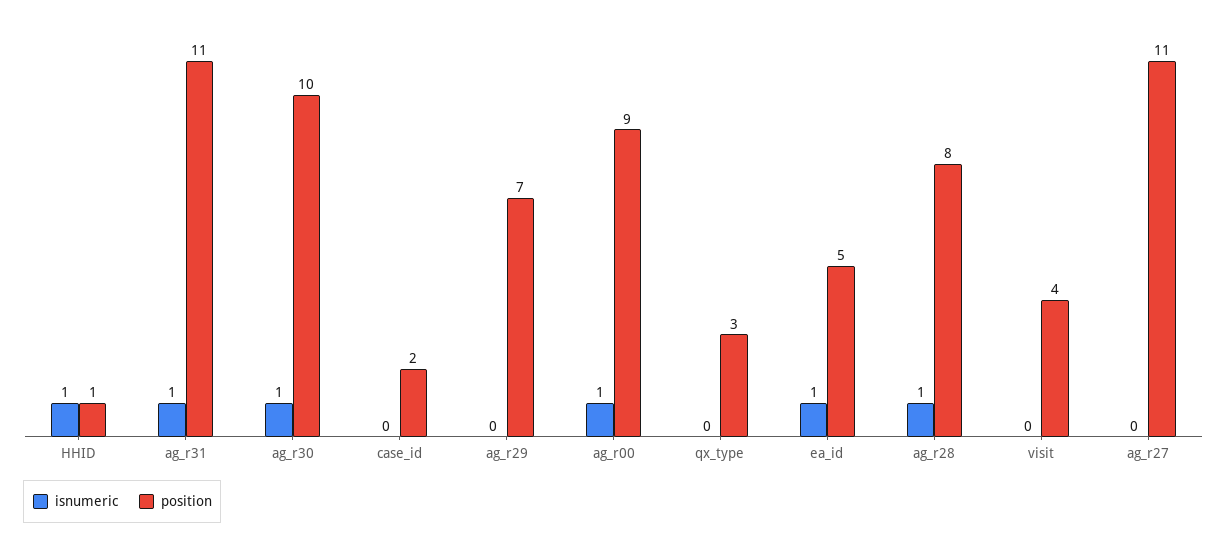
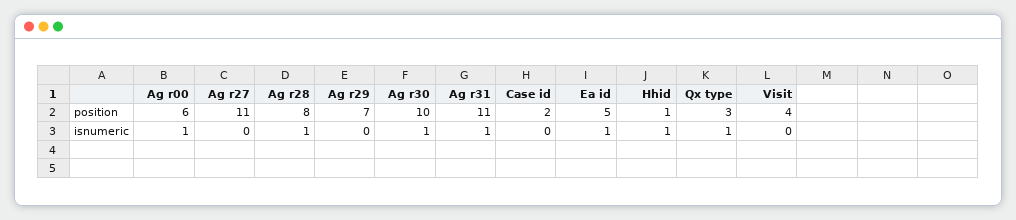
  {
    "isnumeric": {
      "HHID": 1,
      "ag_r31": 1,
      "ag_r30": 1,
      "case_id": 0,
      "ag_r29": 0,
      "ag_r00": 1,
-     "qx_type": 0,
+     "qx_type": 1,
      "ea_id": 1,
      "ag_r28": 1,
      "visit": 0,
      "ag_r27": 0
    },
    "position": {
      "HHID": 1,
      "ag_r31": 11,
      "ag_r30": 10,
      "case_id": 2,
      "ag_r29": 7,
-     "ag_r00": 9,
+     "ag_r00": 6,
      "qx_type": 3,
      "ea_id": 5,
      "ag_r28": 8,
      "visit": 4,
      "ag_r27": 11
    }
  }

